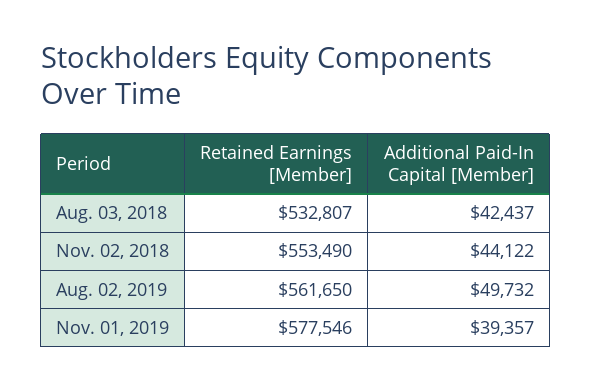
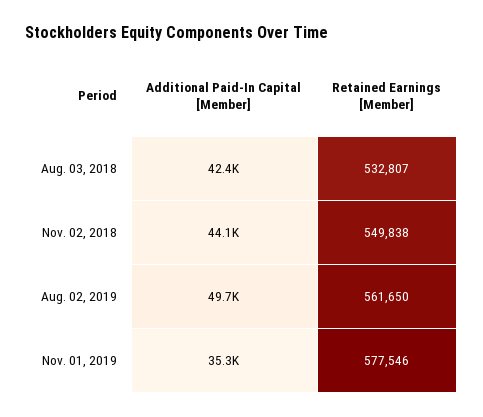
  {
    "Retained Earnings [Member]": {
      "Aug. 03, 2018": 532807,
-     "Nov. 02, 2018": 553490,
+     "Nov. 02, 2018": 549838,
      "Aug. 02, 2019": 561650,
      "Nov. 01, 2019": 577546
    },
    "Additional Paid-In Capital [Member]": {
      "Aug. 03, 2018": 42437,
      "Nov. 02, 2018": 44122,
      "Aug. 02, 2019": 49732,
-     "Nov. 01, 2019": 39357
+     "Nov. 01, 2019": 35300
    }
  }

